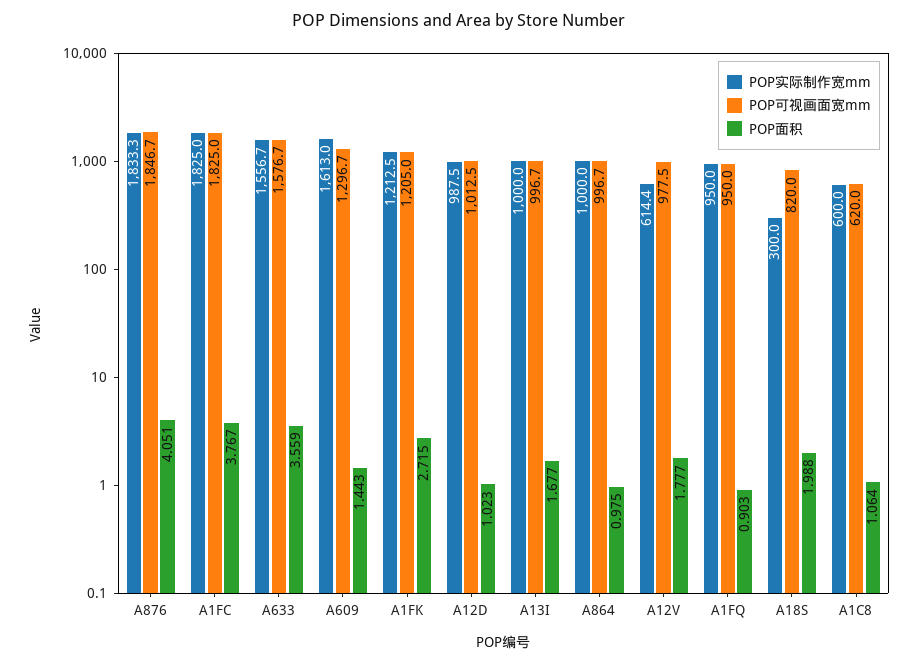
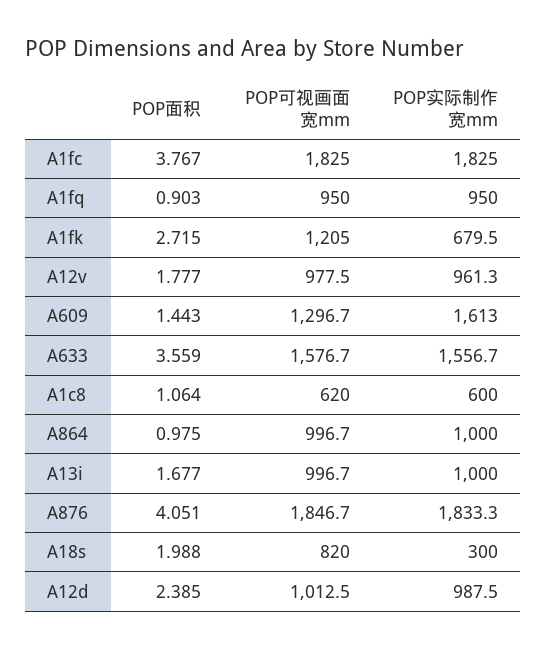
  {
    "POP实际制作宽mm": {
      "A876": 1833.3,
      "A1FC": 1825,
      "A633": 1556.7,
      "A609": 1613,
-     "A1FK": 1212.5,
+     "A1FK": 679.5,
      "A12D": 987.5,
      "A13I": 1000,
      "A864": 1000,
-     "A12V": 614.4,
+     "A12V": 961.3,
      "A1FQ": 950,
      "A18S": 300,
      "A1C8": 600
    },
    "POP可视画面宽mm": {
      "A876": 1846.7,
      "A1FC": 1825,
      "A633": 1576.7,
      "A609": 1296.7,
      "A1FK": 1205,
      "A12D": 1012.5,
      "A13I": 996.7,
      "A864": 996.7,
      "A12V": 977.5,
      "A1FQ": 950,
      "A18S": 820,
      "A1C8": 620
    },
    "POP面积": {
      "A876": 4.051,
      "A1FC": 3.767,
      "A633": 3.559,
      "A609": 1.443,
      "A1FK": 2.715,
-     "A12D": 1.023,
+     "A12D": 2.385,
      "A13I": 1.677,
      "A864": 0.975,
      "A12V": 1.777,
      "A1FQ": 0.903,
      "A18S": 1.988,
      "A1C8": 1.064
    }
  }

